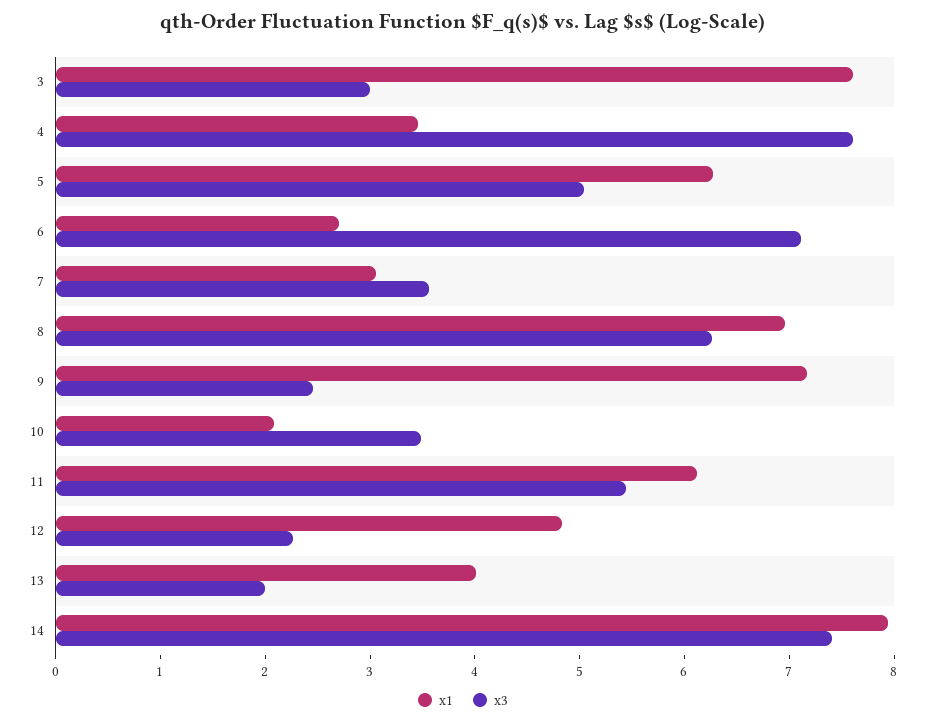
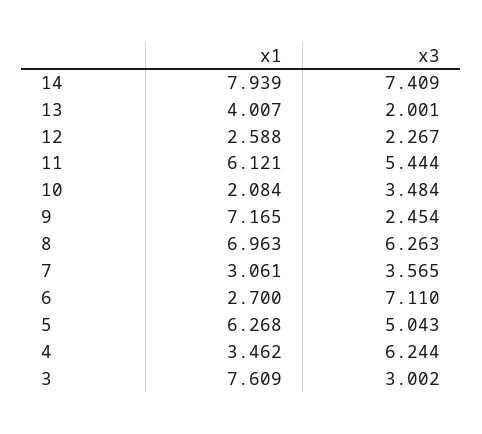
  {
    "x1": {
      "3": 7.609,
      "4": 3.462,
      "5": 6.268,
      "6": 2.7,
      "7": 3.061,
      "8": 6.963,
      "9": 7.165,
      "10": 2.084,
      "11": 6.121,
-     "12": 4.8,
+     "12": 2.588,
      "13": 4.007,
      "14": 7.939
    },
    "x3": {
      "3": 3.002,
-     "4": 7.6,
+     "4": 6.244,
      "5": 5.043,
      "6": 7.11,
      "7": 3.565,
      "8": 6.263,
      "9": 2.454,
      "10": 3.484,
      "11": 5.444,
      "12": 2.267,
      "13": 2.001,
      "14": 7.409
    }
  }

